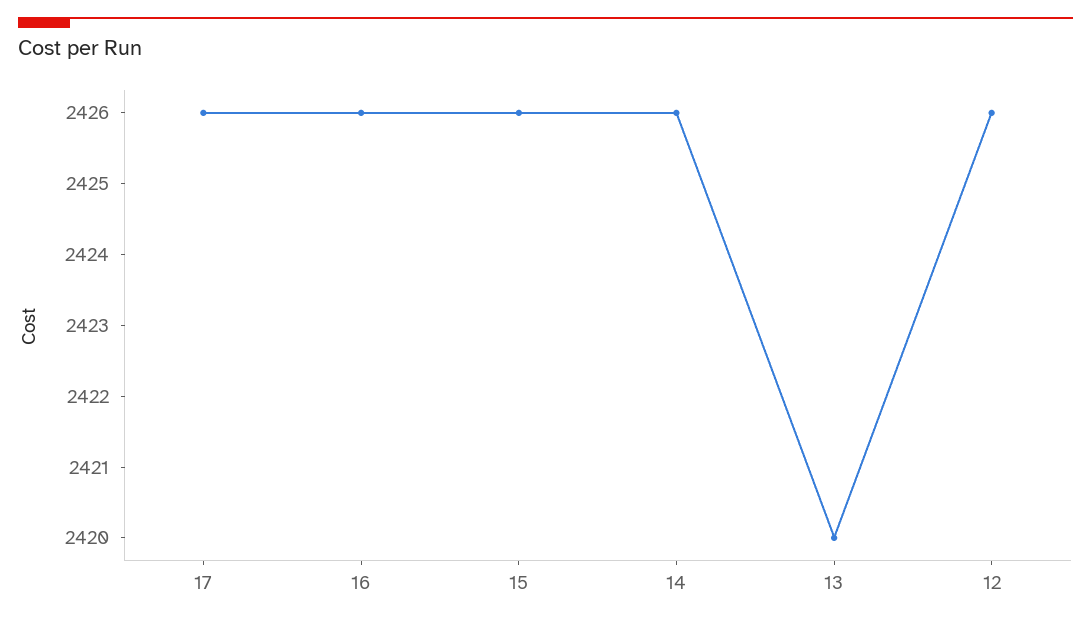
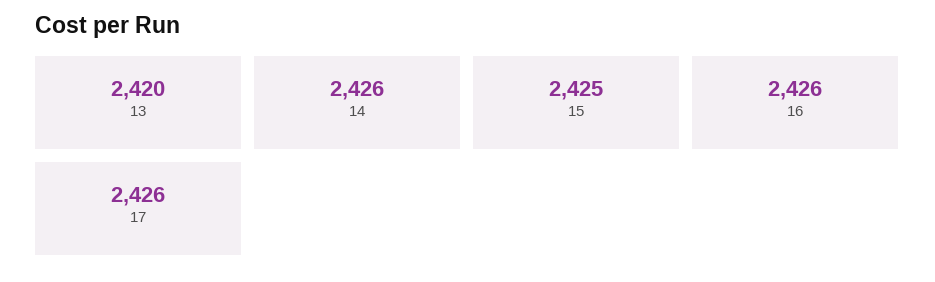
  {
    "17": 2426,
    "16": 2426,
-   "15": 2426,
+   "15": 2425,
    "14": 2426,
-   "13": 2420,
+   "13": 2420
-   "12": 2426
  }

